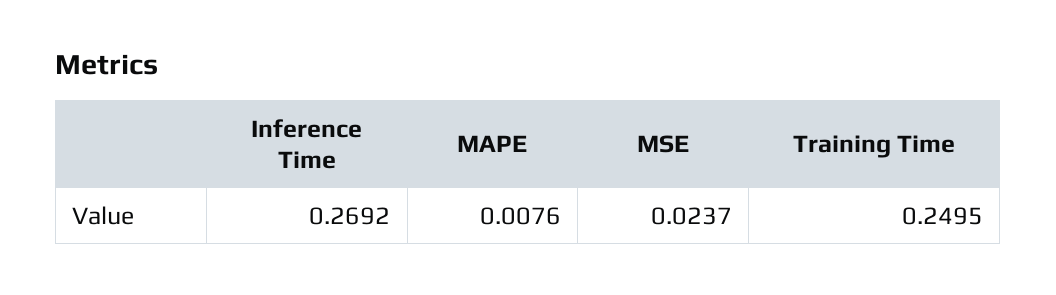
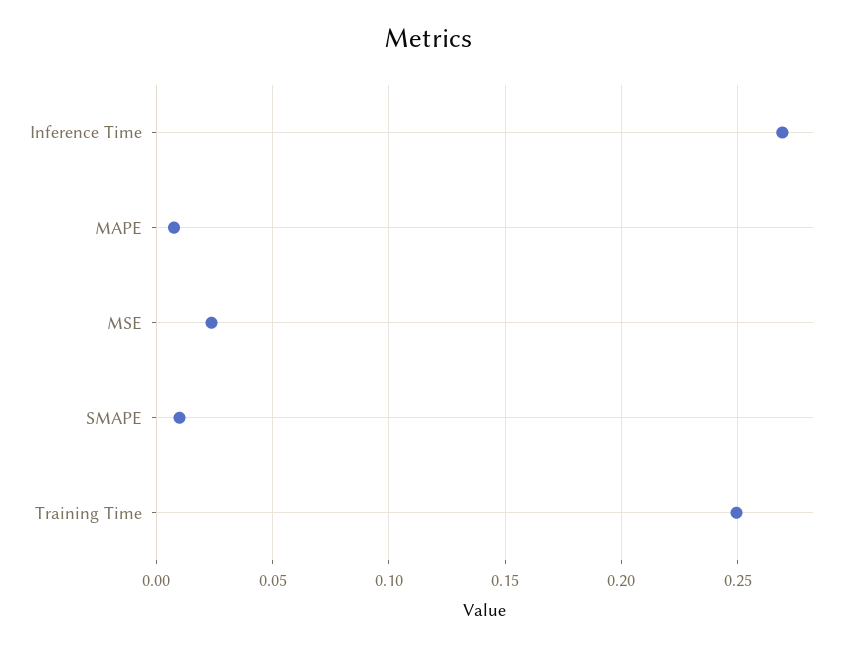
  {
    "Inference Time": 0.2692,
    "MAPE": 0.0076,
    "MSE": 0.0237,
-   "Training Time": 0.2495
+   "Training Time": 0.2495,
+   "SMAPE": 0.01
  }

